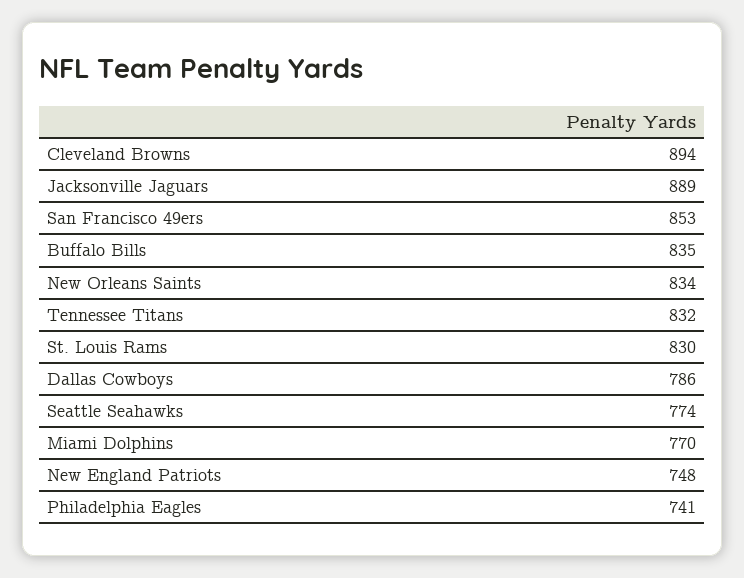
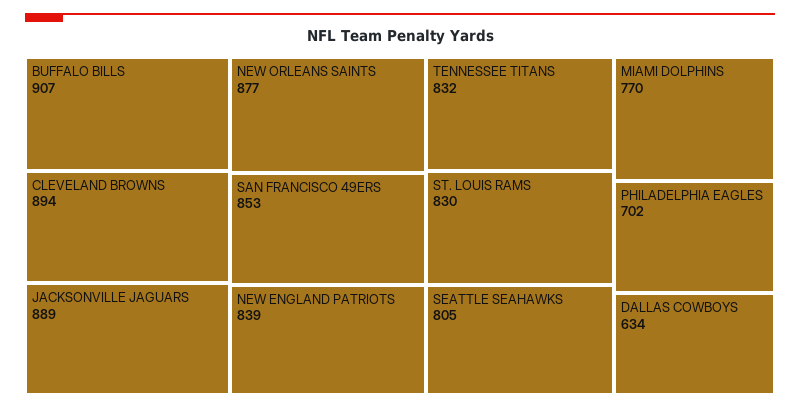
  {
    "Cleveland Browns": 894,
    "Jacksonville Jaguars": 889,
    "San Francisco 49ers": 853,
-   "Buffalo Bills": 835,
+   "Buffalo Bills": 907,
-   "New Orleans Saints": 834,
+   "New Orleans Saints": 877,
    "Tennessee Titans": 832,
    "St. Louis Rams": 830,
-   "Dallas Cowboys": 786,
+   "Dallas Cowboys": 634,
-   "Seattle Seahawks": 774,
+   "Seattle Seahawks": 805,
    "Miami Dolphins": 770,
-   "New England Patriots": 748,
+   "New England Patriots": 839,
-   "Philadelphia Eagles": 741
+   "Philadelphia Eagles": 702
  }

